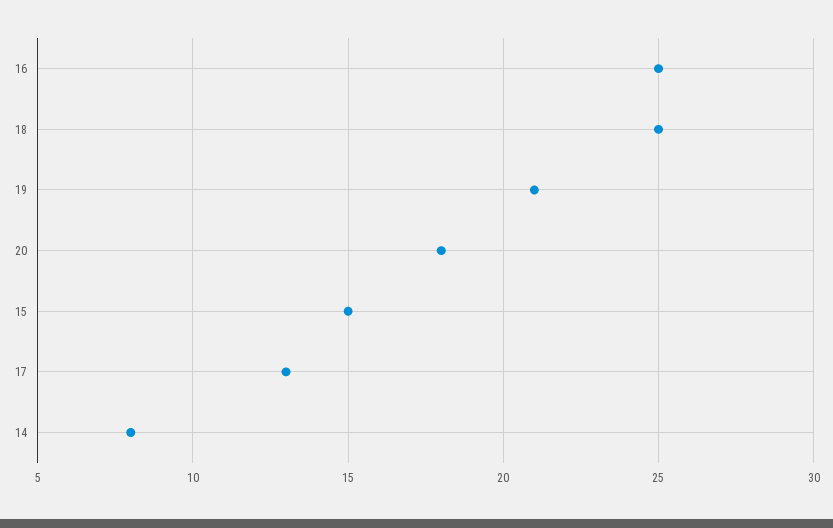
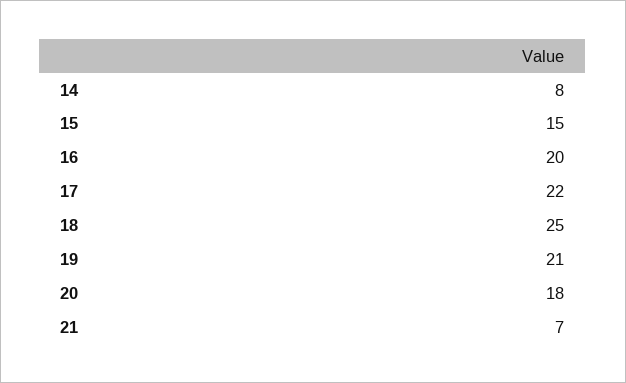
  {
-   "16": 25,
+   "16": 20,
    "18": 25,
    "19": 21,
    "20": 18,
    "15": 15,
-   "17": 13,
+   "17": 22,
-   "14": 8
+   "14": 8,
+   "21": 7
  }

